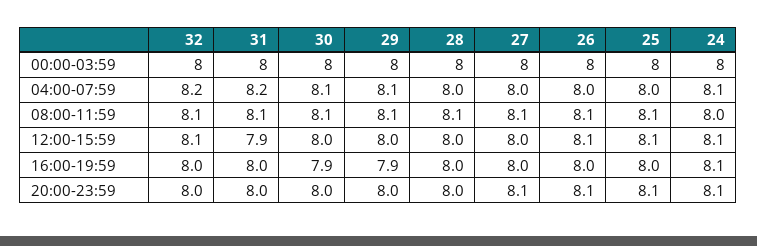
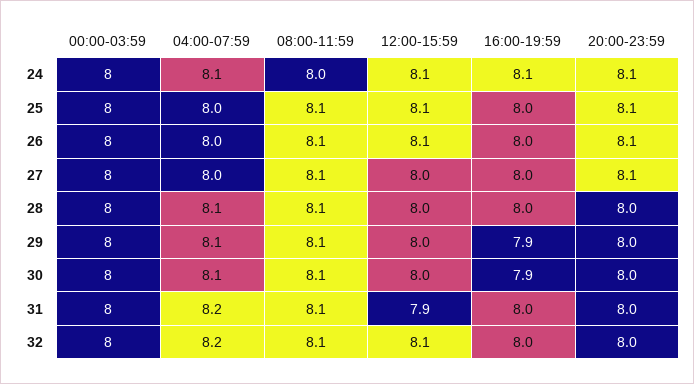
  {
    "32": {
      "00:00-03:59": 8,
      "04:00-07:59": 8.2,
      "08:00-11:59": 8.1,
      "12:00-15:59": 8.1,
      "16:00-19:59": 8,
      "20:00-23:59": 8
    },
    "31": {
      "00:00-03:59": 8,
      "04:00-07:59": 8.2,
      "08:00-11:59": 8.1,
      "12:00-15:59": 7.9,
      "16:00-19:59": 8,
      "20:00-23:59": 8
    },
    "30": {
      "00:00-03:59": 8,
      "04:00-07:59": 8.1,
      "08:00-11:59": 8.1,
      "12:00-15:59": 8,
      "16:00-19:59": 7.9,
      "20:00-23:59": 8
    },
    "29": {
      "00:00-03:59": 8,
      "04:00-07:59": 8.1,
      "08:00-11:59": 8.1,
      "12:00-15:59": 8,
      "16:00-19:59": 7.9,
      "20:00-23:59": 8
    },
    "28": {
      "00:00-03:59": 8,
-     "04:00-07:59": 8,
+     "04:00-07:59": 8.1,
      "08:00-11:59": 8.1,
      "12:00-15:59": 8,
      "16:00-19:59": 8,
      "20:00-23:59": 8
    },
    "27": {
      "00:00-03:59": 8,
      "04:00-07:59": 8,
      "08:00-11:59": 8.1,
      "12:00-15:59": 8,
      "16:00-19:59": 8,
      "20:00-23:59": 8.1
    },
    "26": {
      "00:00-03:59": 8,
      "04:00-07:59": 8,
      "08:00-11:59": 8.1,
      "12:00-15:59": 8.1,
      "16:00-19:59": 8,
      "20:00-23:59": 8.1
    },
    "25": {
      "00:00-03:59": 8,
      "04:00-07:59": 8,
      "08:00-11:59": 8.1,
      "12:00-15:59": 8.1,
      "16:00-19:59": 8,
      "20:00-23:59": 8.1
    },
    "24": {
      "00:00-03:59": 8,
      "04:00-07:59": 8.1,
      "08:00-11:59": 8,
      "12:00-15:59": 8.1,
      "16:00-19:59": 8.1,
      "20:00-23:59": 8.1
    }
  }

